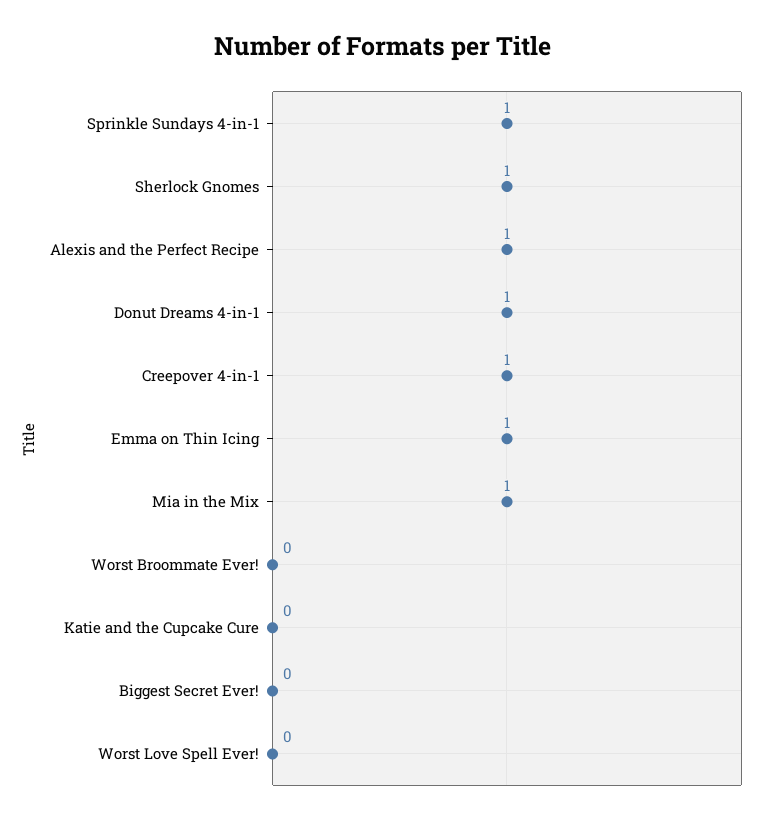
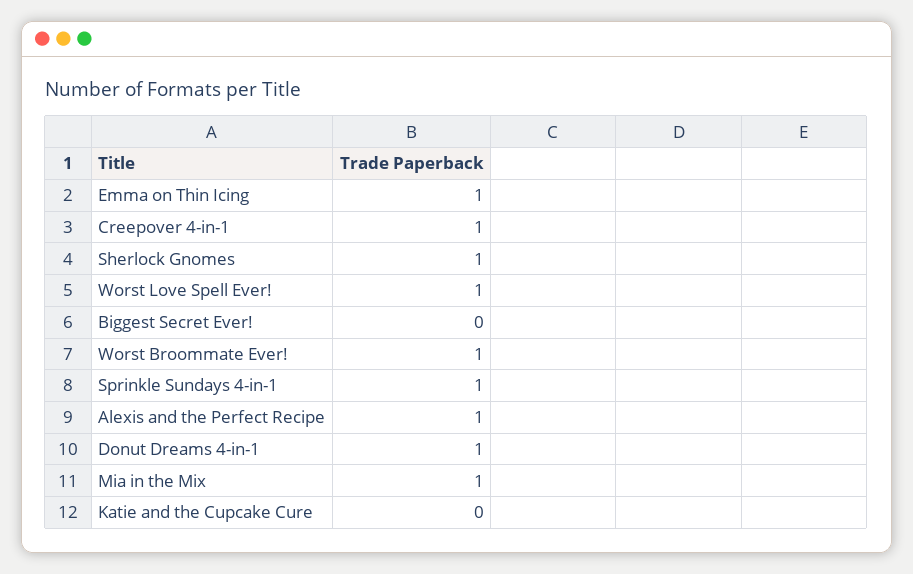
  {
    "Sprinkle Sundays 4-in-1": 1,
    "Sherlock Gnomes": 1,
    "Alexis and the Perfect Recipe": 1,
    "Donut Dreams 4-in-1": 1,
    "Creepover 4-in-1": 1,
    "Emma on Thin Icing": 1,
    "Mia in the Mix": 1,
-   "Worst Broommate Ever!": 0,
+   "Worst Broommate Ever!": 1,
    "Katie and the Cupcake Cure": 0,
    "Biggest Secret Ever!": 0,
-   "Worst Love Spell Ever!": 0
+   "Worst Love Spell Ever!": 1
  }

